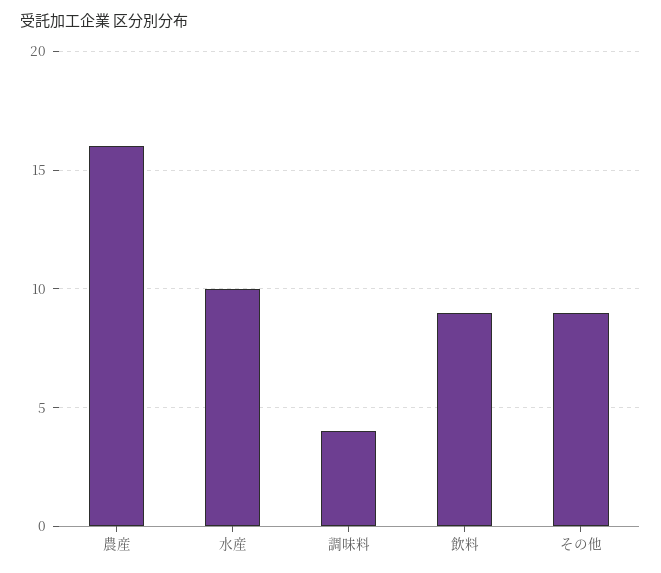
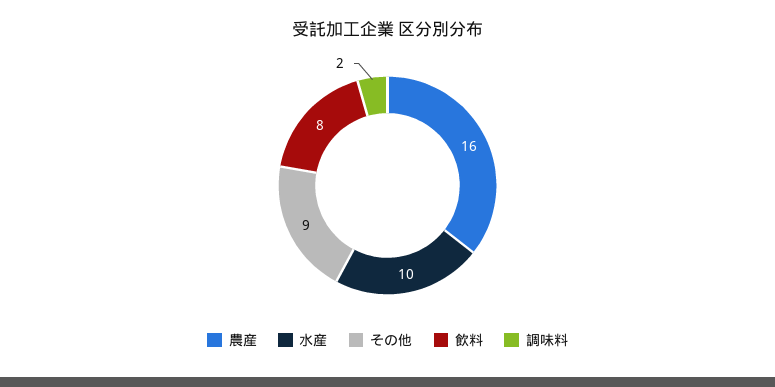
  {
    "農産": 16,
    "水産": 10,
-   "調味料": 4,
+   "調味料": 2,
-   "飲料": 9,
+   "飲料": 8,
    "その他": 9
  }

